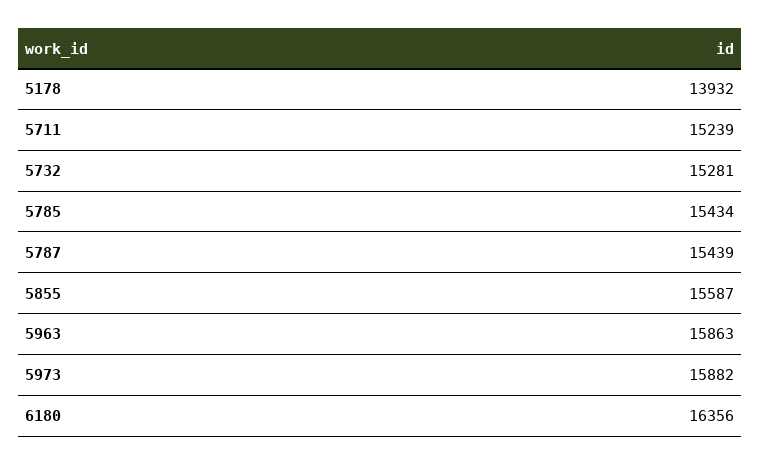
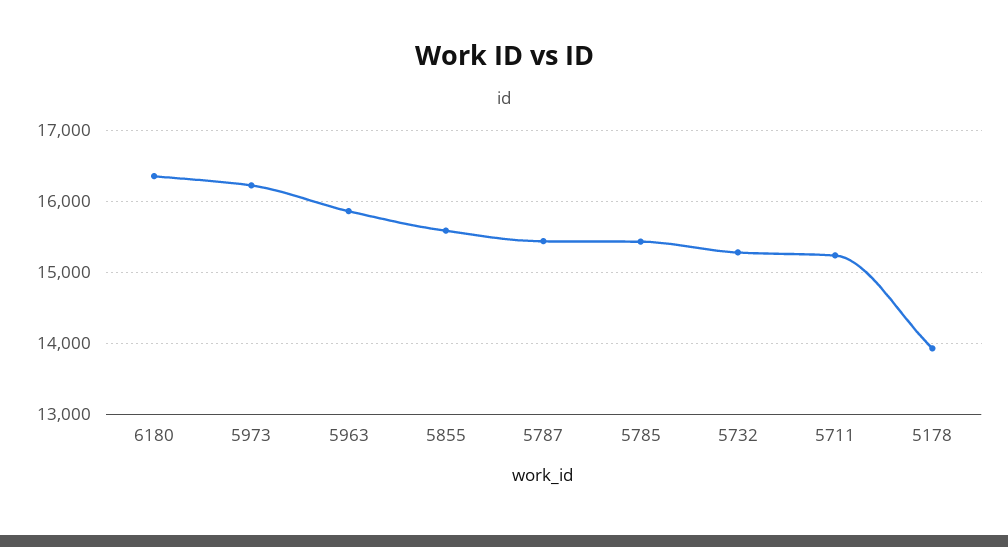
  {
    "5178": 13932,
    "5711": 15239,
    "5732": 15281,
    "5785": 15434,
    "5787": 15439,
    "5855": 15587,
    "5963": 15863,
-   "5973": 15882,
+   "5973": 16200,
    "6180": 16356
  }

